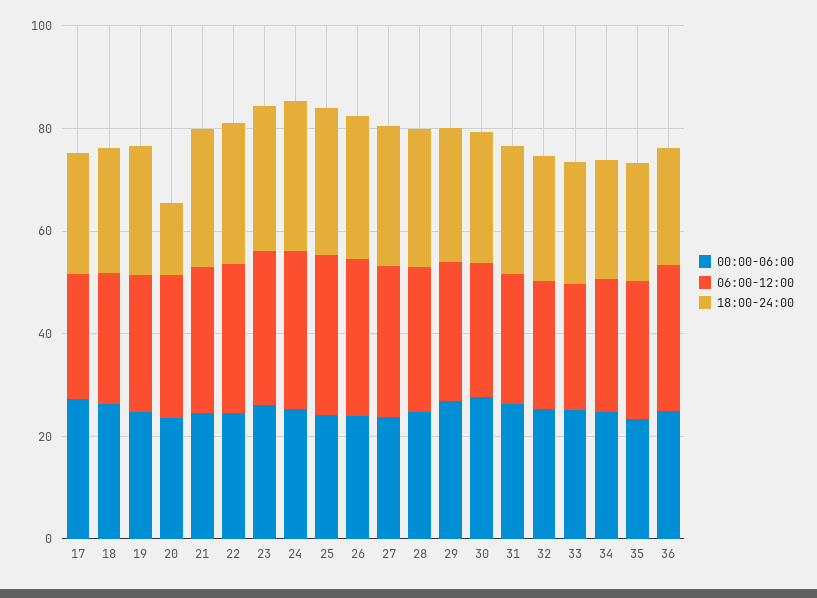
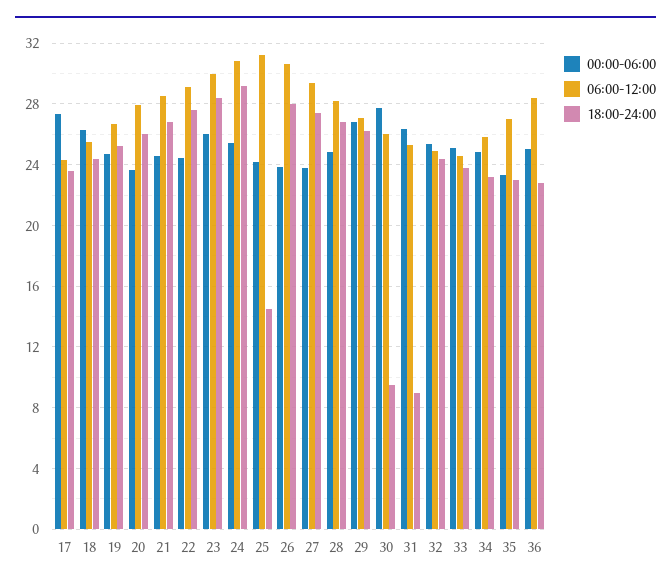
  {
    "00:00-06:00": {
      "17": 27.5,
      "18": 26.5,
      "19": 24.5,
      "20": 23.5,
      "21": 24.5,
      "22": 24.5,
      "23": 26,
      "24": 25.5,
      "25": 24,
      "26": 24,
      "27": 24,
      "28": 25,
      "29": 27,
      "30": 27.5,
      "31": 26.5,
      "32": 25.5,
      "33": 25,
      "34": 25,
      "35": 23.5,
      "36": 25
    },
    "06:00-12:00": {
      "17": 24.5,
      "18": 25.5,
      "19": 26.5,
      "20": 28,
      "21": 28.5,
      "22": 29,
      "23": 30,
      "24": 31,
      "25": 31,
      "26": 30.5,
      "27": 29.5,
      "28": 28,
      "29": 27,
      "30": 26,
      "31": 25.5,
      "32": 25,
      "33": 24.5,
      "34": 26,
      "35": 27,
      "36": 28.5
    },
    "18:00-24:00": {
      "17": 23.5,
      "18": 24.5,
      "19": 25,
-     "20": 15,
+     "20": 26,
      "21": 27,
      "22": 27.5,
      "23": 28.5,
      "24": 29,
-     "25": 30,
+     "25": 14.5,
      "26": 28,
      "27": 27.5,
      "28": 27,
      "29": 26,
-     "30": 25,
+     "30": 9.5,
-     "31": 25,
+     "31": 9,
      "32": 24.5,
      "33": 24,
      "34": 23,
      "35": 23,
      "36": 23
    }
  }

